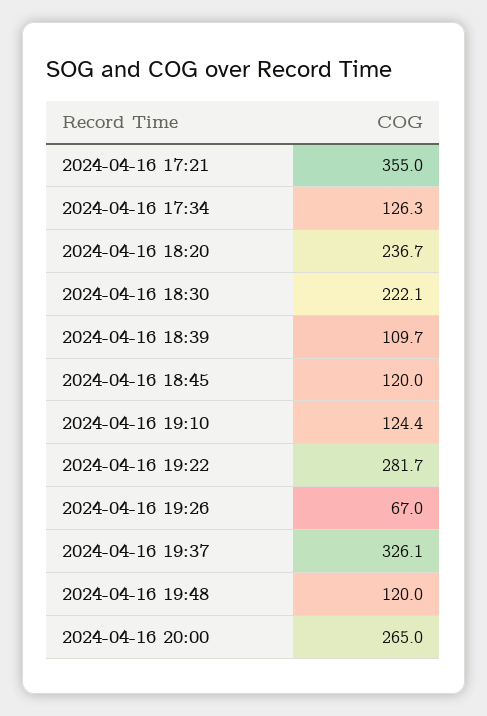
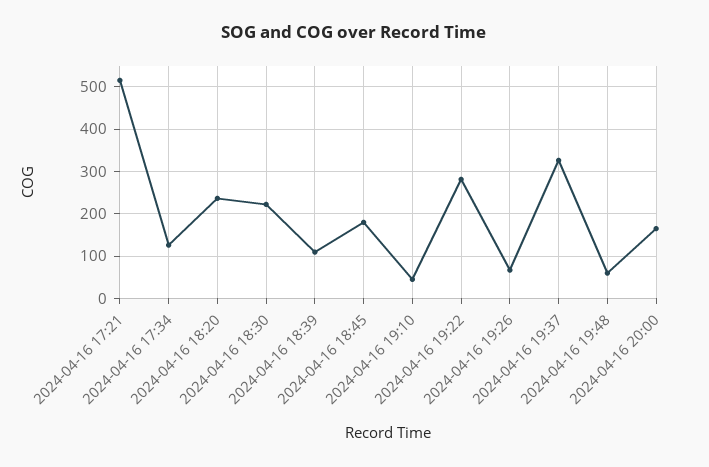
  {
-   "2024-04-16 17:21": 355,
+   "2024-04-16 17:21": 520,
    "2024-04-16 17:34": 126.3,
    "2024-04-16 18:20": 236.7,
    "2024-04-16 18:30": 222.1,
    "2024-04-16 18:39": 109.7,
-   "2024-04-16 18:45": 120,
+   "2024-04-16 18:45": 180,
-   "2024-04-16 19:10": 124.4,
+   "2024-04-16 19:10": 40,
    "2024-04-16 19:22": 281.7,
    "2024-04-16 19:26": 67,
    "2024-04-16 19:37": 326.1,
-   "2024-04-16 19:48": 120,
+   "2024-04-16 19:48": 60,
-   "2024-04-16 20:00": 265
+   "2024-04-16 20:00": 160
  }

